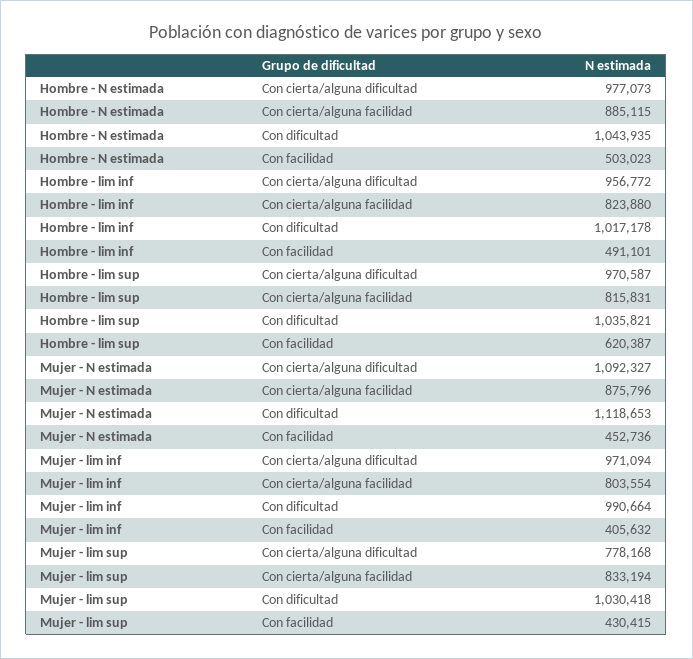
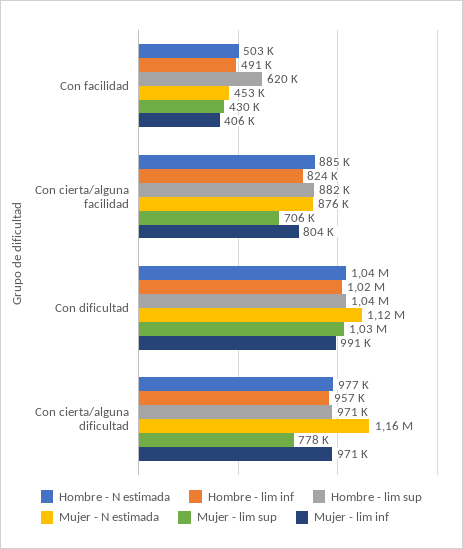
  {
    "Hombre - N estimada": {
      "Con cierta/alguna dificultad": 977073,
      "Con cierta/alguna facilidad": 885115,
      "Con dificultad": 1043935,
      "Con facilidad": 503023
    },
    "Hombre - lim inf": {
      "Con cierta/alguna dificultad": 956772,
      "Con cierta/alguna facilidad": 823880,
      "Con dificultad": 1017178,
      "Con facilidad": 491101
    },
    "Hombre - lim sup": {
      "Con cierta/alguna dificultad": 970587,
-     "Con cierta/alguna facilidad": 815831,
+     "Con cierta/alguna facilidad": 882000,
      "Con dificultad": 1035821,
      "Con facilidad": 620387
    },
    "Mujer - N estimada": {
-     "Con cierta/alguna dificultad": 1092327,
+     "Con cierta/alguna dificultad": 1160000,
      "Con cierta/alguna facilidad": 875796,
      "Con dificultad": 1118653,
      "Con facilidad": 452736
    },
    "Mujer - lim inf": {
      "Con cierta/alguna dificultad": 971094,
      "Con cierta/alguna facilidad": 803554,
      "Con dificultad": 990664,
      "Con facilidad": 405632
    },
    "Mujer - lim sup": {
      "Con cierta/alguna dificultad": 778168,
-     "Con cierta/alguna facilidad": 833194,
+     "Con cierta/alguna facilidad": 706000,
      "Con dificultad": 1030418,
      "Con facilidad": 430415
    }
  }

